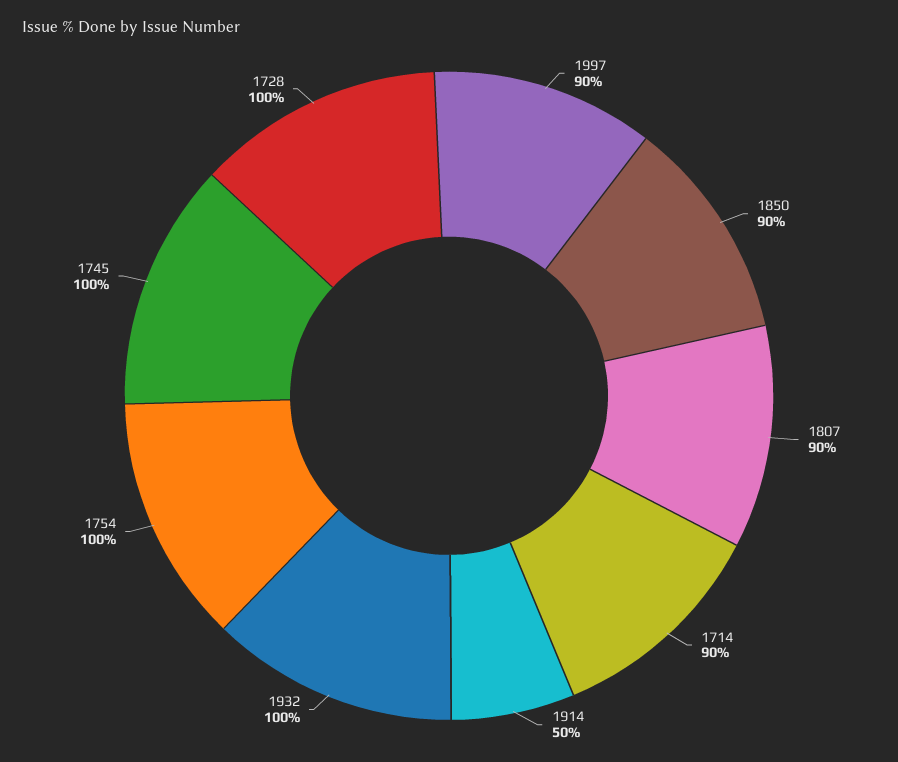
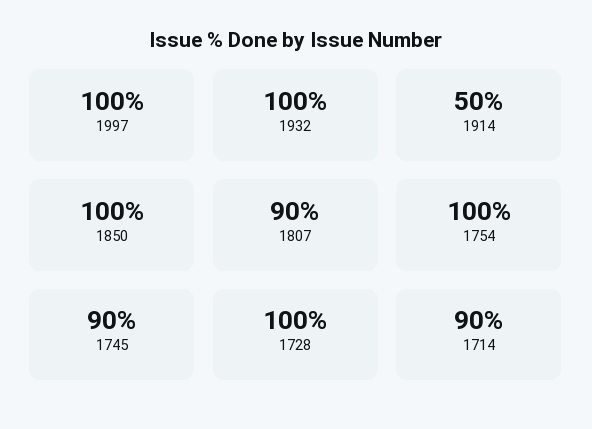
  {
-   "1997": 90,
+   "1997": 100,
-   "1850": 90,
+   "1850": 100,
    "1807": 90,
    "1714": 90,
    "1914": 50,
    "1932": 100,
    "1754": 100,
-   "1745": 100,
+   "1745": 90,
    "1728": 100
  }

